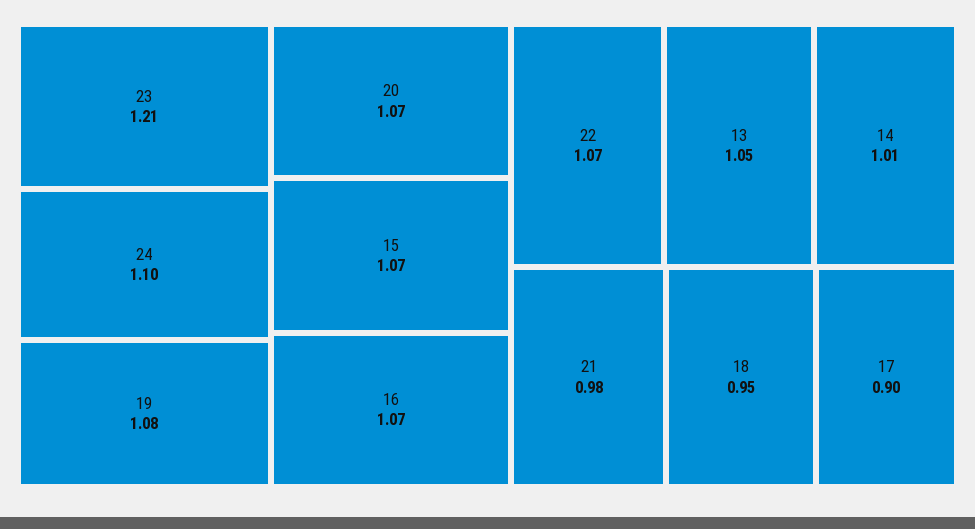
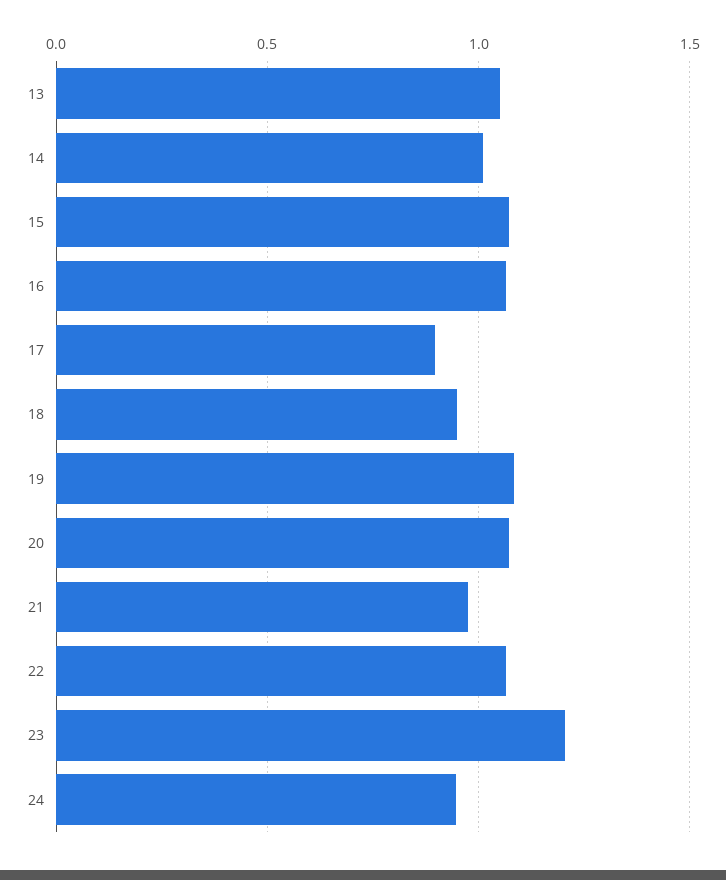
  {
    "23": 1.21,
-   "24": 1.1,
+   "24": 0.95,
    "19": 1.08,
    "20": 1.07,
    "15": 1.07,
    "16": 1.07,
    "22": 1.07,
    "13": 1.05,
    "14": 1.01,
    "21": 0.98,
    "18": 0.95,
    "17": 0.9
  }

